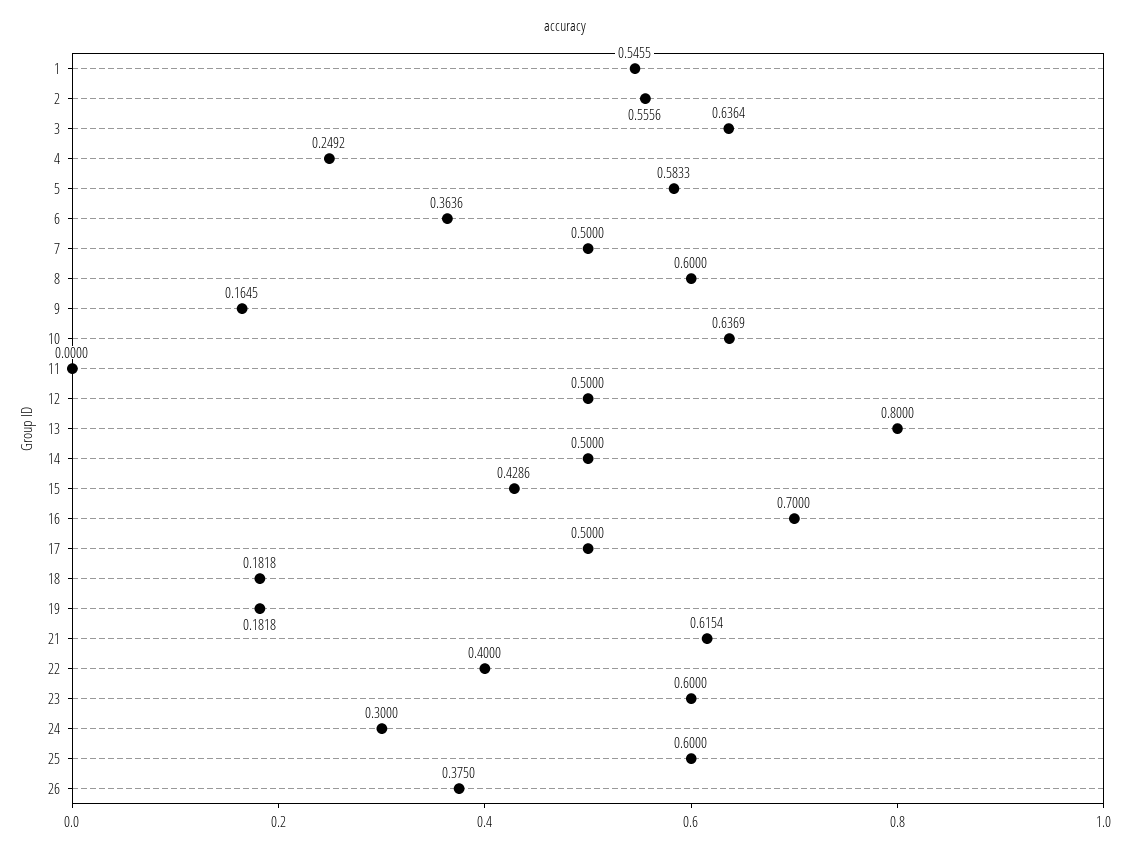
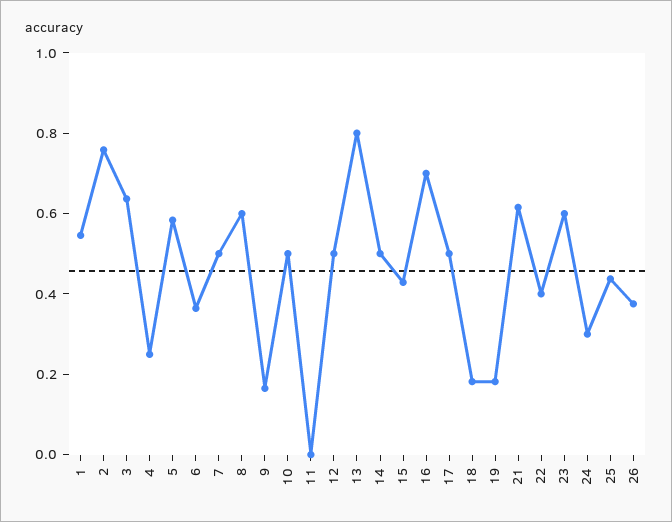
  {
    "1": 0.5455,
-   "2": 0.5556,
+   "2": 0.75,
    "3": 0.6364,
    "4": 0.2492,
    "5": 0.5833,
    "6": 0.3636,
    "7": 0.5,
    "8": 0.6,
    "9": 0.1645,
-   "10": 0.6369,
+   "10": 0.5,
    "11": 0,
    "12": 0.5,
    "13": 0.8,
    "14": 0.5,
    "15": 0.4286,
    "16": 0.7,
    "17": 0.5,
    "18": 0.1818,
    "19": 0.1818,
    "21": 0.6154,
    "22": 0.4,
    "23": 0.6,
    "24": 0.3,
-   "25": 0.6,
+   "25": 0.45,
    "26": 0.375
  }

